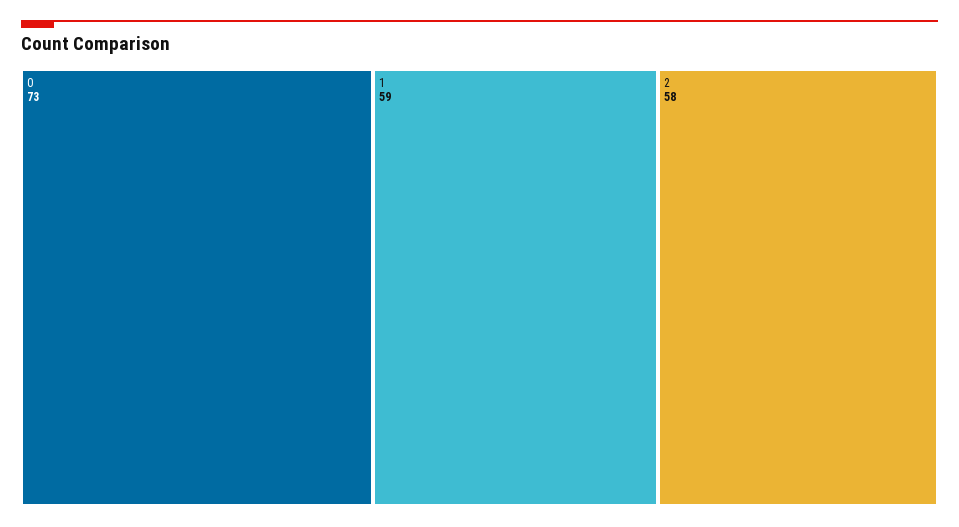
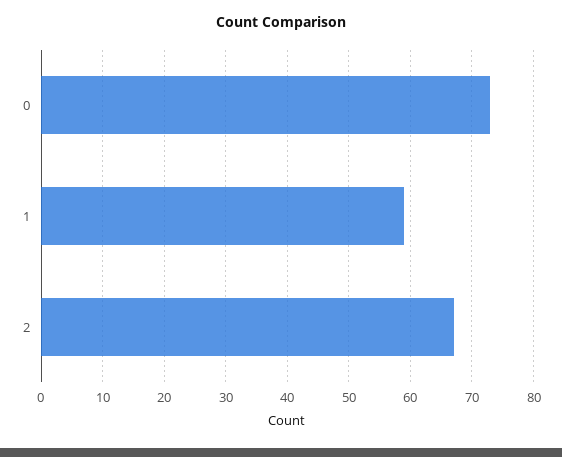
  {
    "0": 73,
    "1": 59,
-   "2": 58
+   "2": 67
  }

